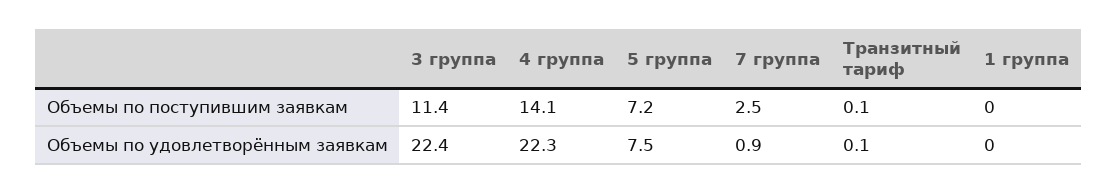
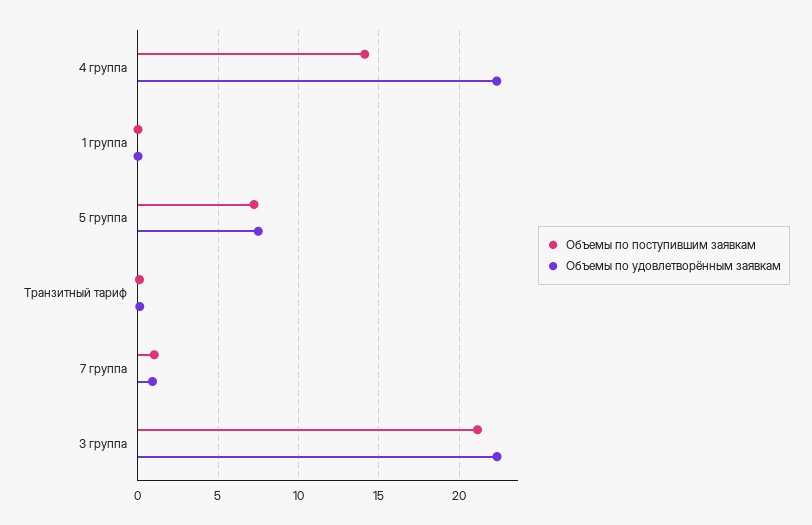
  {
    "Объемы по поступившим заявкам": {
-     "3 группа": 11.4,
+     "3 группа": 21,
      "4 группа": 14.1,
      "5 группа": 7.2,
-     "7 группа": 2.5,
+     "7 группа": 1,
      "Транзитный тариф": 0.1,
      "1 группа": 0
    },
    "Объемы по удовлетворённым заявкам": {
      "3 группа": 22.4,
      "4 группа": 22.3,
      "5 группа": 7.5,
      "7 группа": 0.9,
      "Транзитный тариф": 0.1,
      "1 группа": 0
    }
  }

